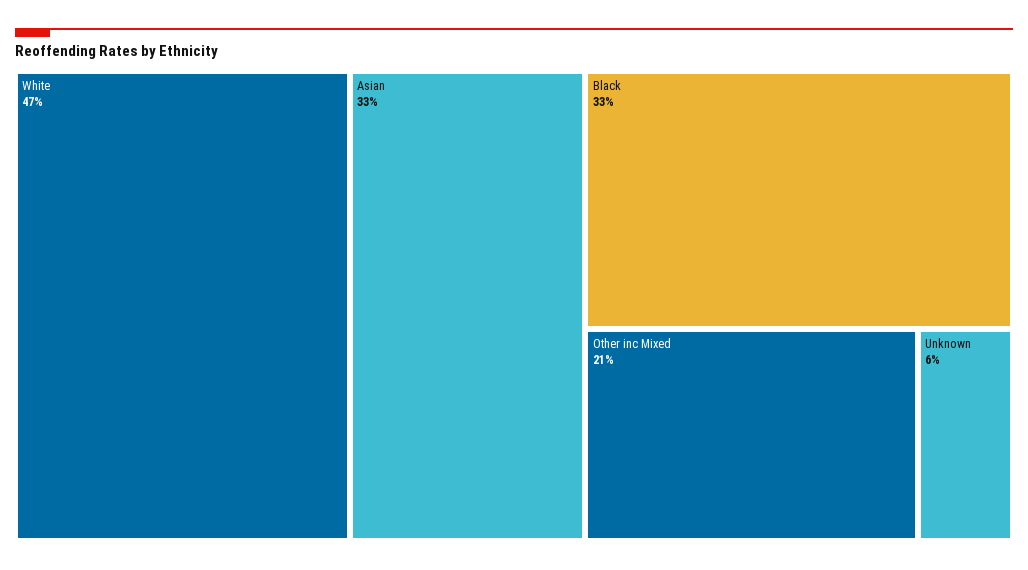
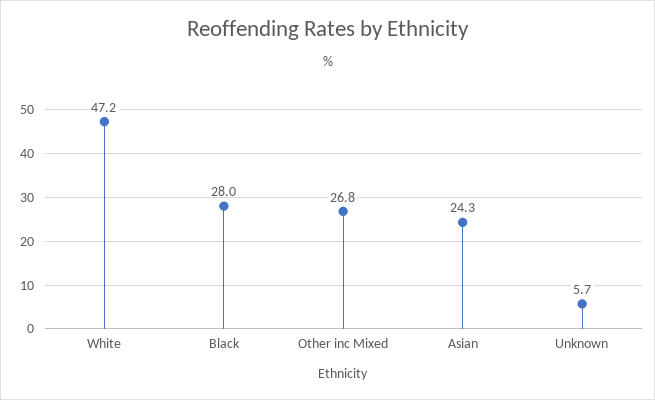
  {
    "White": 47.2,
-   "Asian": 33,
+   "Asian": 24.3,
-   "Black": 33,
+   "Black": 28,
-   "Other inc Mixed": 21,
+   "Other inc Mixed": 26.8,
    "Unknown": 5.7
  }

